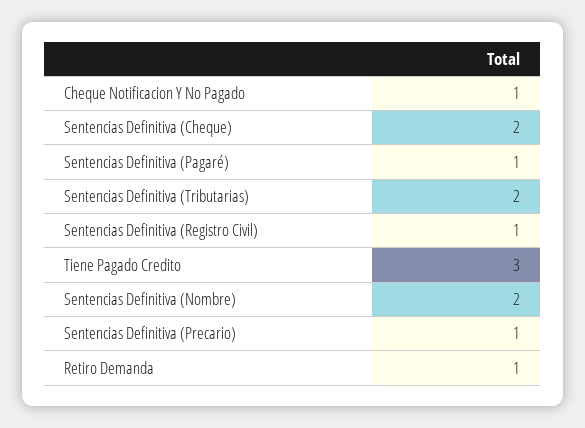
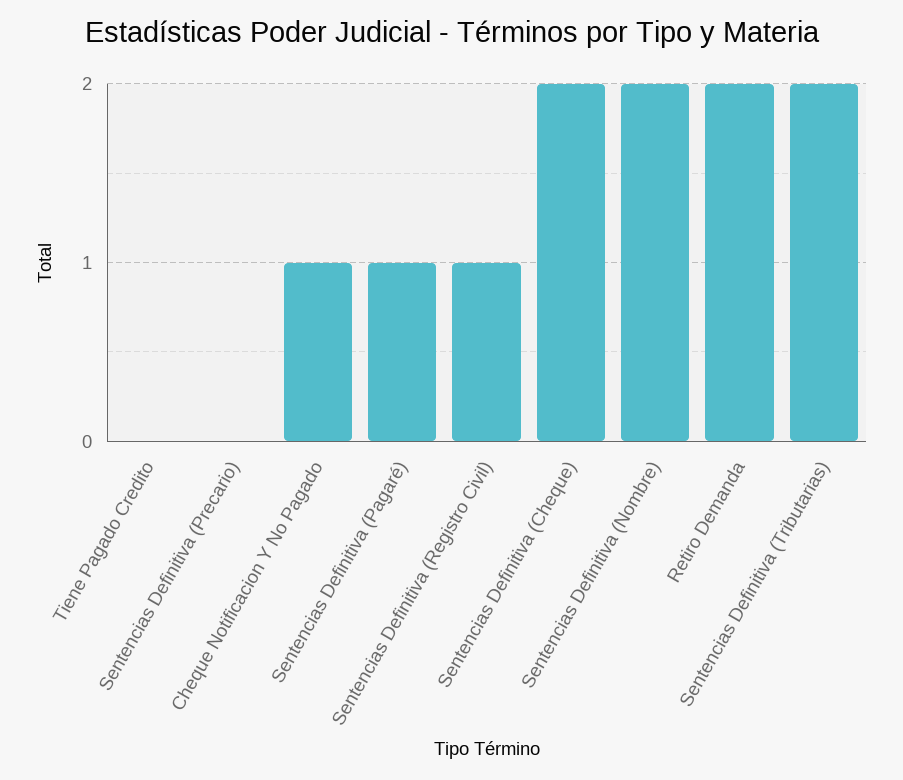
  {
    "Cheque Notificacion Y No Pagado": 1,
    "Sentencias Definitiva (Cheque)": 2,
    "Sentencias Definitiva (Pagaré)": 1,
    "Sentencias Definitiva (Tributarias)": 2,
    "Sentencias Definitiva (Registro Civil)": 1,
-   "Tiene Pagado Credito": 3,
+   "Tiene Pagado Credito": 0,
    "Sentencias Definitiva (Nombre)": 2,
-   "Sentencias Definitiva (Precario)": 1,
+   "Sentencias Definitiva (Precario)": 0,
-   "Retiro Demanda": 1
+   "Retiro Demanda": 2
  }

